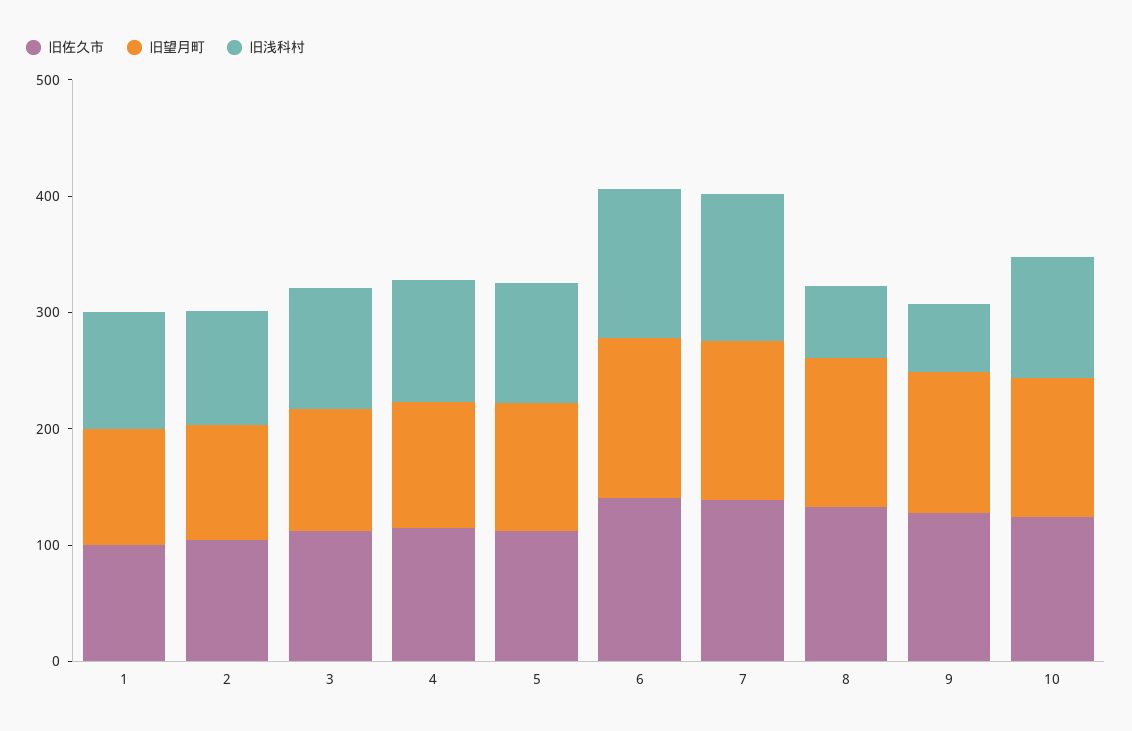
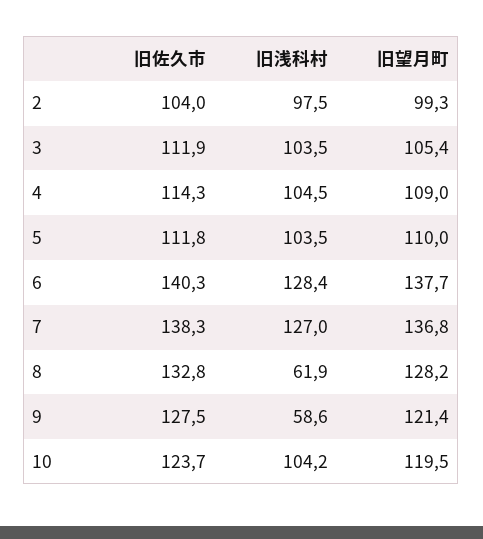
  {
    "旧佐久市": {
-     "1": 100,
      "2": 104,
      "3": 111.9,
      "4": 114.3,
      "5": 111.8,
      "6": 140.3,
      "7": 138.3,
      "8": 132.8,
      "9": 127.5,
      "10": 123.7
    },
    "旧望月町": {
-     "1": 100,
      "2": 99.3,
      "3": 105.4,
      "4": 109,
      "5": 110,
      "6": 137.7,
      "7": 136.8,
      "8": 128.2,
      "9": 121.4,
      "10": 119.5
    },
    "旧浅科村": {
-     "1": 100,
      "2": 97.5,
      "3": 103.5,
      "4": 104.5,
      "5": 103.5,
      "6": 128.4,
      "7": 127,
      "8": 61.9,
      "9": 58.6,
      "10": 104.2
    }
  }

